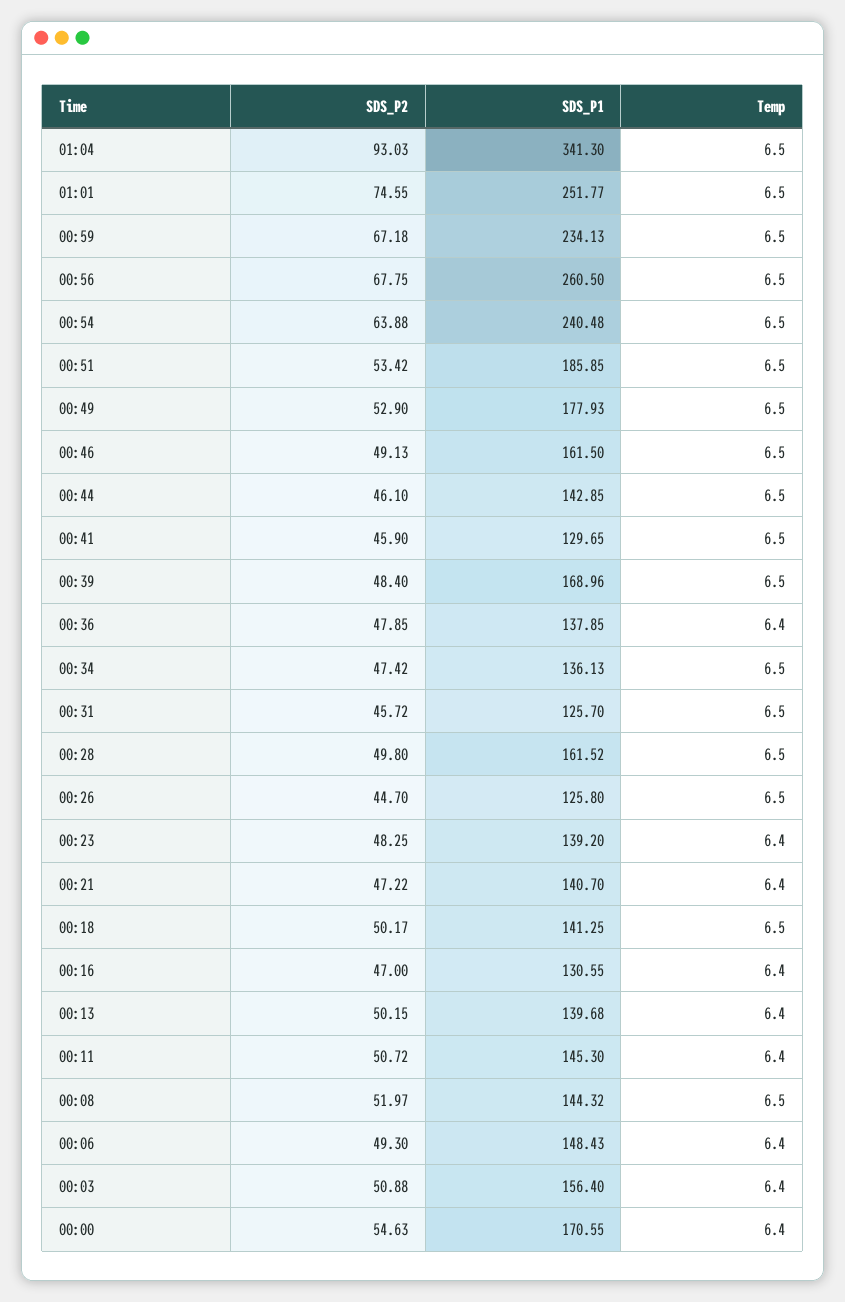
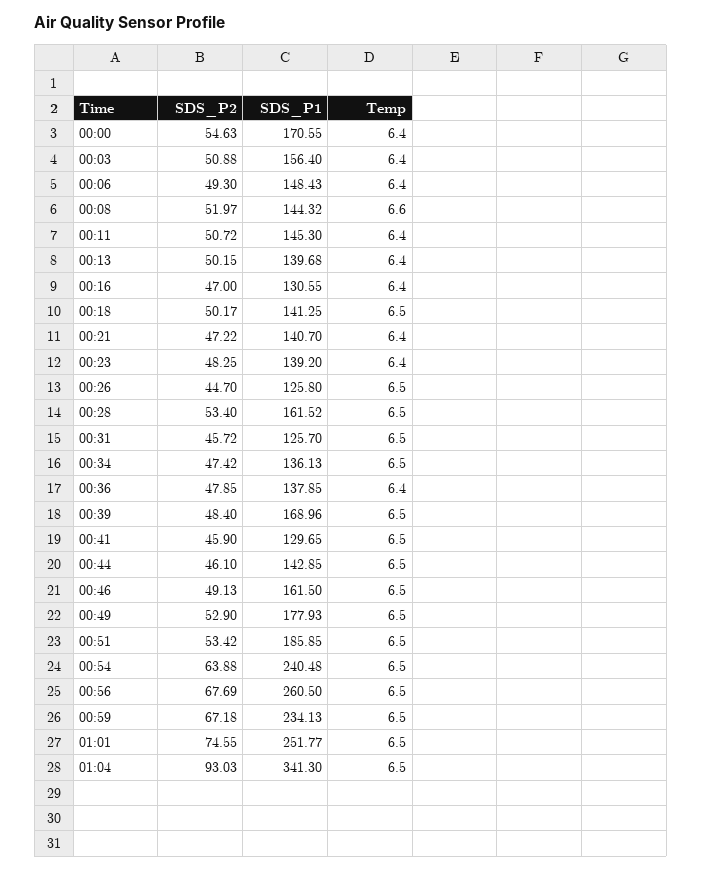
  {
    "SDS_P2": {
      "01:04": 93.03,
      "01:01": 74.55,
      "00:59": 67.18,
-     "00:56": 67.75,
+     "00:56": 67.69,
      "00:54": 63.88,
      "00:51": 53.42,
      "00:49": 52.9,
      "00:46": 49.13,
      "00:44": 46.1,
      "00:41": 45.9,
      "00:39": 48.4,
      "00:36": 47.85,
      "00:34": 47.42,
      "00:31": 45.72,
-     "00:28": 49.8,
+     "00:28": 53.4,
      "00:26": 44.7,
      "00:23": 48.25,
      "00:21": 47.22,
      "00:18": 50.17,
      "00:16": 47,
      "00:13": 50.15,
      "00:11": 50.72,
      "00:08": 51.97,
      "00:06": 49.3,
      "00:03": 50.88,
      "00:00": 54.63
    },
    "SDS_P1": {
      "01:04": 341.3,
      "01:01": 251.77,
      "00:59": 234.13,
      "00:56": 260.5,
      "00:54": 240.48,
      "00:51": 185.85,
      "00:49": 177.93,
      "00:46": 161.5,
      "00:44": 142.85,
      "00:41": 129.65,
      "00:39": 168.96,
      "00:36": 137.85,
      "00:34": 136.13,
      "00:31": 125.7,
      "00:28": 161.52,
      "00:26": 125.8,
      "00:23": 139.2,
      "00:21": 140.7,
      "00:18": 141.25,
      "00:16": 130.55,
      "00:13": 139.68,
      "00:11": 145.3,
      "00:08": 144.32,
      "00:06": 148.43,
      "00:03": 156.4,
      "00:00": 170.55
    },
    "Temp": {
      "01:04": 6.5,
      "01:01": 6.5,
      "00:59": 6.5,
      "00:56": 6.5,
      "00:54": 6.5,
      "00:51": 6.5,
      "00:49": 6.5,
      "00:46": 6.5,
      "00:44": 6.5,
      "00:41": 6.5,
      "00:39": 6.5,
      "00:36": 6.4,
      "00:34": 6.5,
      "00:31": 6.5,
      "00:28": 6.5,
      "00:26": 6.5,
      "00:23": 6.4,
      "00:21": 6.4,
      "00:18": 6.5,
      "00:16": 6.4,
      "00:13": 6.4,
      "00:11": 6.4,
-     "00:08": 6.5,
+     "00:08": 6.6,
      "00:06": 6.4,
      "00:03": 6.4,
      "00:00": 6.4
    }
  }

